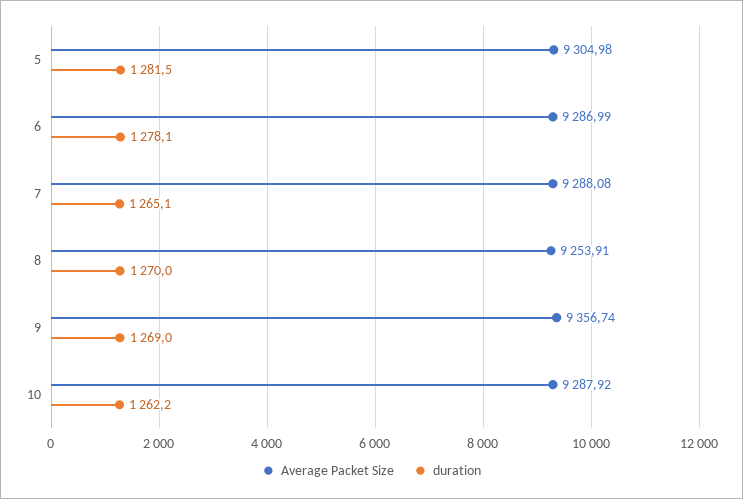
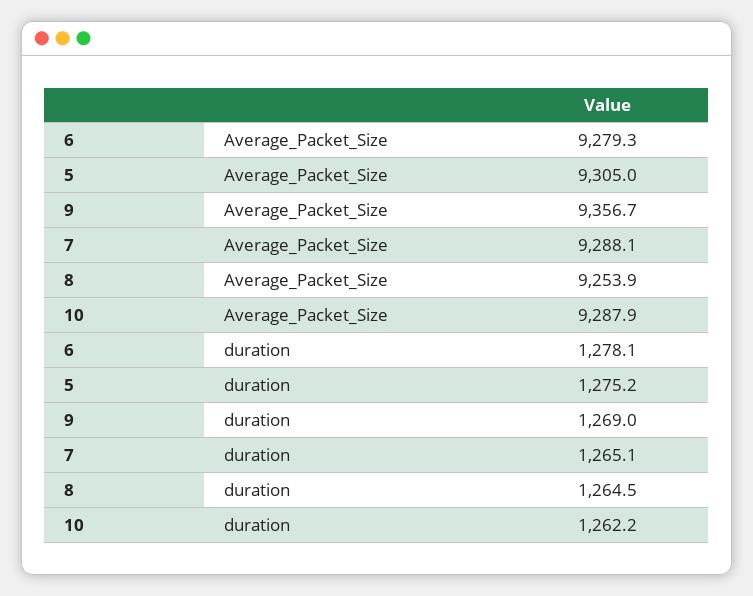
  {
    "Average Packet Size": {
      "5": 9304.98,
-     "6": 9286.99,
+     "6": 9279.3,
      "7": 9288.08,
      "8": 9253.91,
      "9": 9356.74,
      "10": 9287.92
    },
    "duration": {
-     "5": 1281.5,
+     "5": 1275.2,
      "6": 1278.1,
      "7": 1265.1,
-     "8": 1270,
+     "8": 1264.5,
      "9": 1269,
      "10": 1262.2
    }
  }

